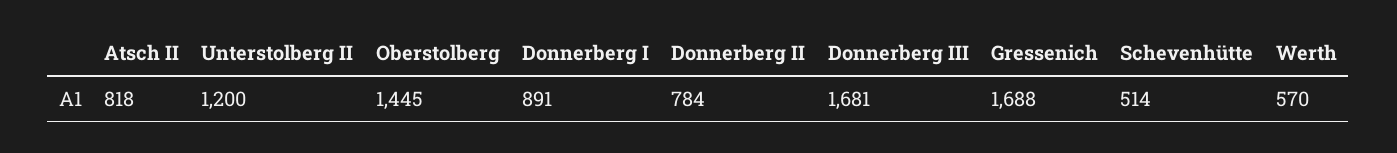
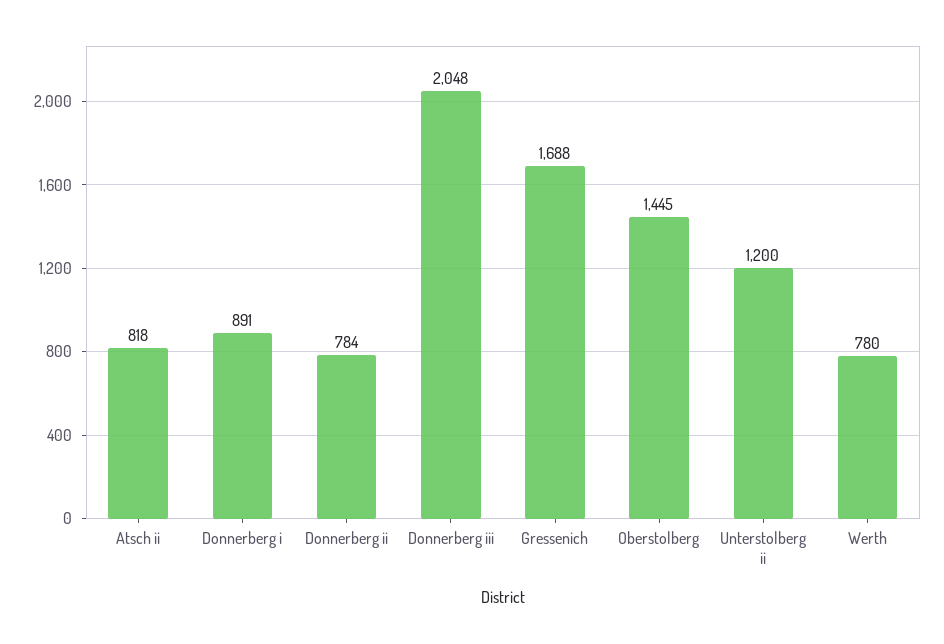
  {
    "Atsch II": 818,
    "Unterstolberg II": 1200,
    "Oberstolberg": 1445,
    "Donnerberg I": 891,
    "Donnerberg II": 784,
-   "Donnerberg III": 1681,
+   "Donnerberg III": 2048,
    "Gressenich": 1688,
-   "Schevenhütte": 514,
-   "Werth": 570
+   "Werth": 780
  }

